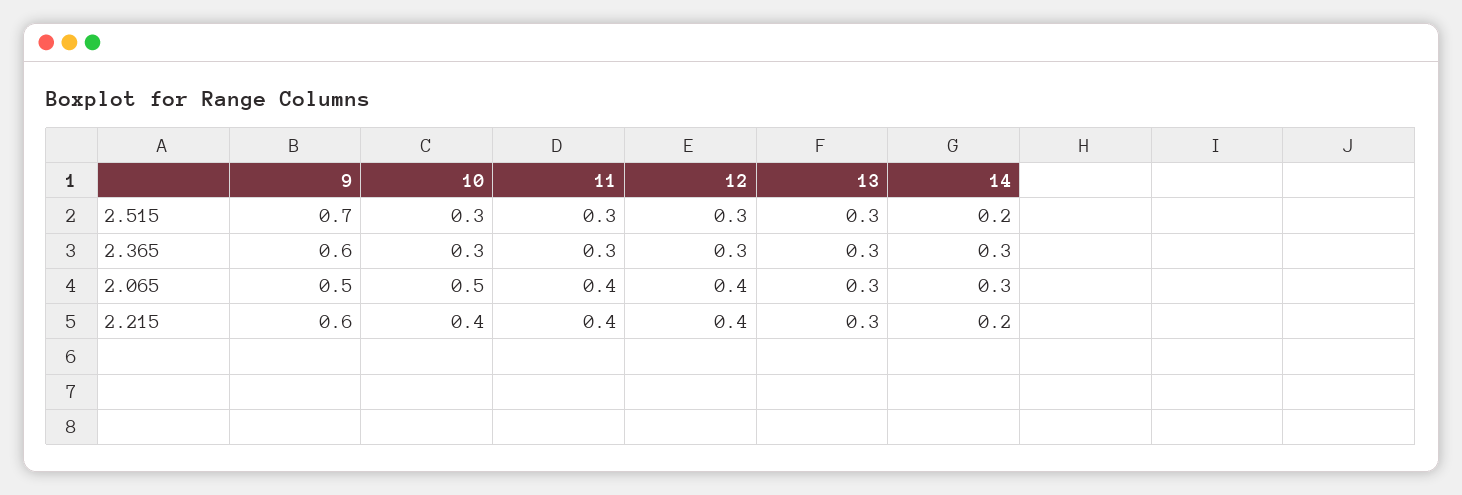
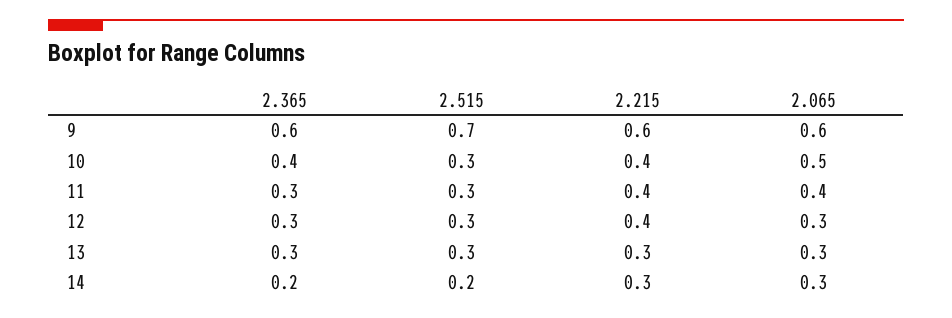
  {
    "9": {
      "2.515": 0.7,
      "2.365": 0.6,
-     "2.065": 0.5,
+     "2.065": 0.6,
      "2.215": 0.6
    },
    "10": {
      "2.515": 0.3,
-     "2.365": 0.3,
+     "2.365": 0.4,
      "2.065": 0.5,
      "2.215": 0.4
    },
    "11": {
      "2.515": 0.3,
      "2.365": 0.3,
      "2.065": 0.4,
      "2.215": 0.4
    },
    "12": {
      "2.515": 0.3,
      "2.365": 0.3,
-     "2.065": 0.4,
+     "2.065": 0.3,
      "2.215": 0.4
    },
    "13": {
      "2.515": 0.3,
      "2.365": 0.3,
      "2.065": 0.3,
      "2.215": 0.3
    },
    "14": {
      "2.515": 0.2,
-     "2.365": 0.3,
+     "2.365": 0.2,
      "2.065": 0.3,
-     "2.215": 0.2
+     "2.215": 0.3
    }
  }

